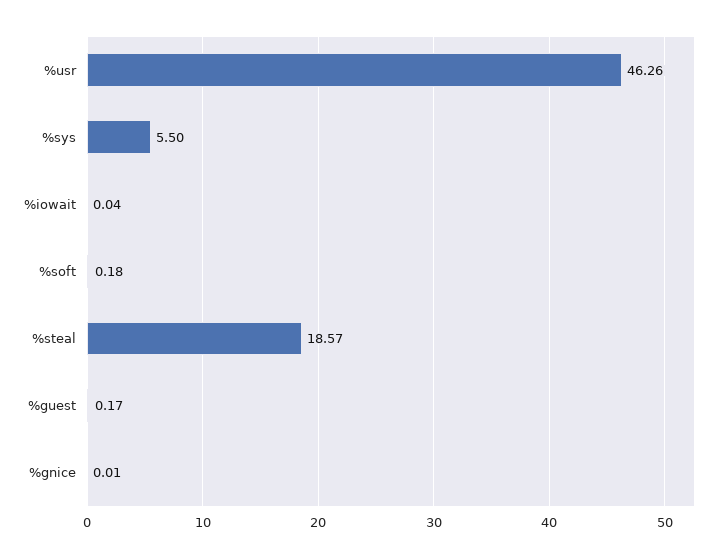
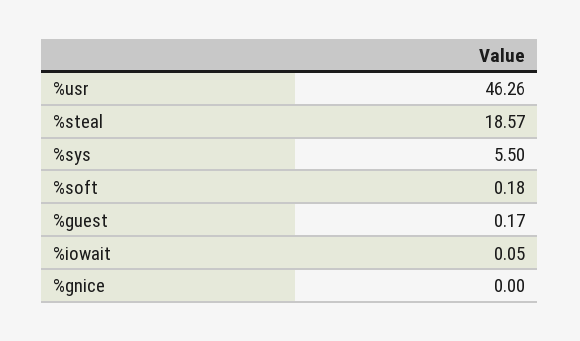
  {
    "%usr": 46.26,
    "%sys": 5.5,
-   "%iowait": 0.04,
+   "%iowait": 0.05,
    "%soft": 0.18,
    "%steal": 18.57,
    "%guest": 0.17,
-   "%gnice": 0.01
+   "%gnice": 0
  }

